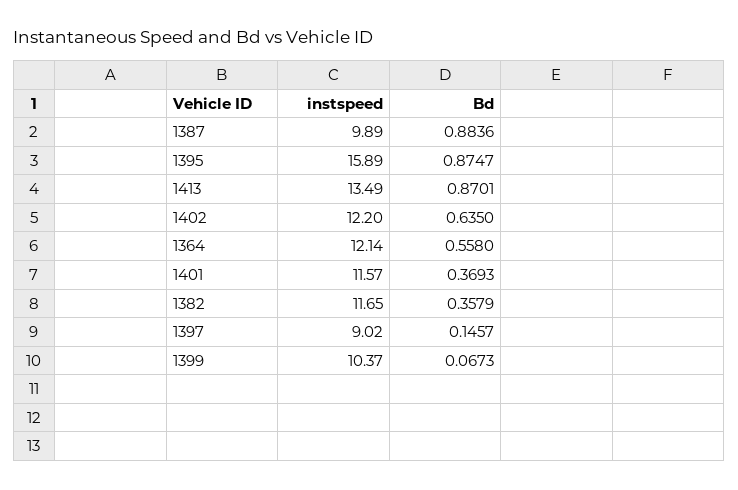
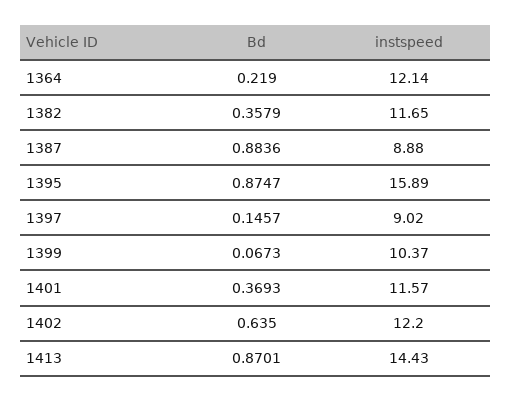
  {
    "instspeed": {
-     "1387": 9.89,
+     "1387": 8.88,
      "1395": 15.89,
-     "1413": 13.49,
+     "1413": 14.43,
      "1402": 12.2,
      "1364": 12.14,
      "1401": 11.57,
      "1382": 11.65,
      "1397": 9.02,
      "1399": 10.37
    },
    "Bd": {
      "1387": 0.8836,
      "1395": 0.8747,
      "1413": 0.8701,
      "1402": 0.635,
-     "1364": 0.558,
+     "1364": 0.219,
      "1401": 0.3693,
      "1382": 0.3579,
      "1397": 0.1457,
      "1399": 0.0673
    }
  }

